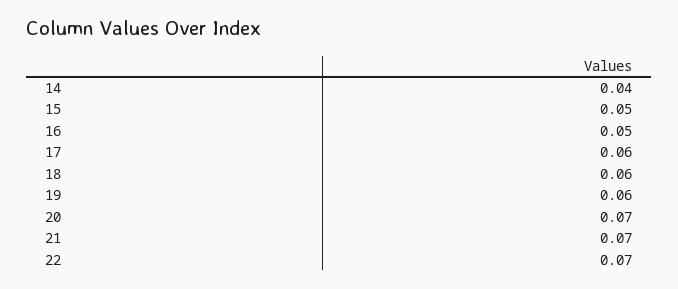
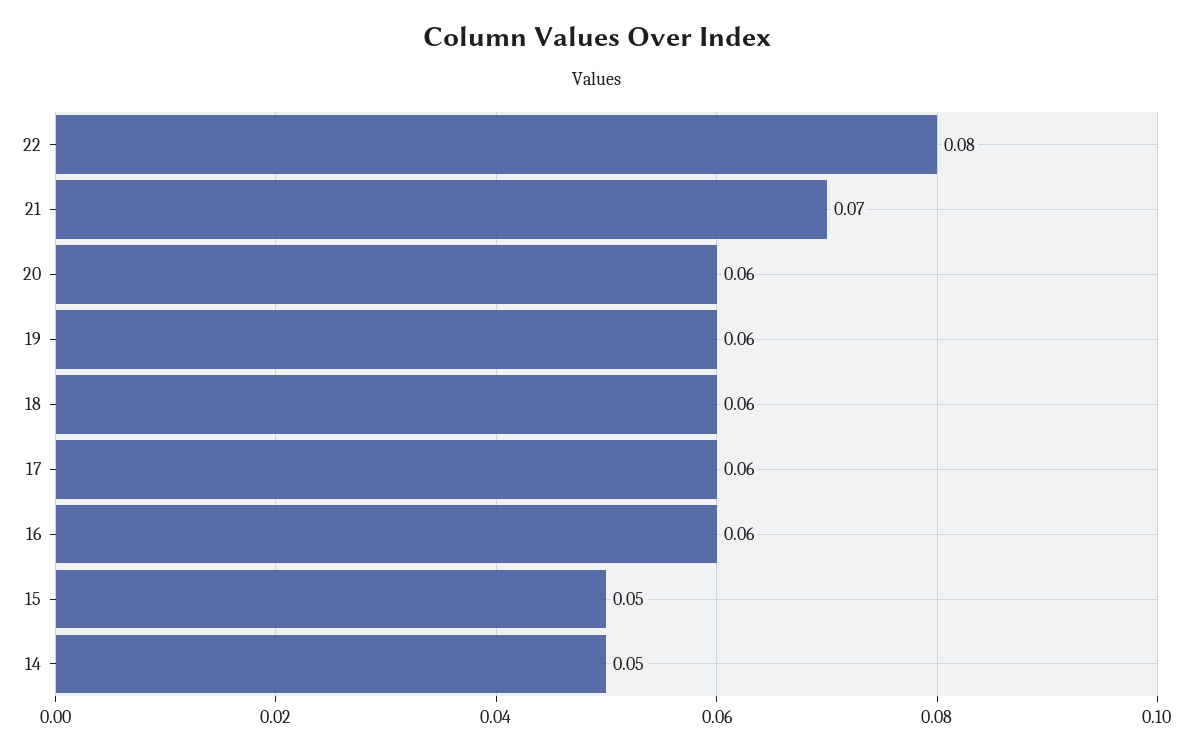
  {
-   "14": 0.04,
+   "14": 0.05,
    "15": 0.05,
-   "16": 0.05,
+   "16": 0.06,
    "17": 0.06,
    "18": 0.06,
    "19": 0.06,
-   "20": 0.07,
+   "20": 0.06,
    "21": 0.07,
-   "22": 0.07
+   "22": 0.08
  }

